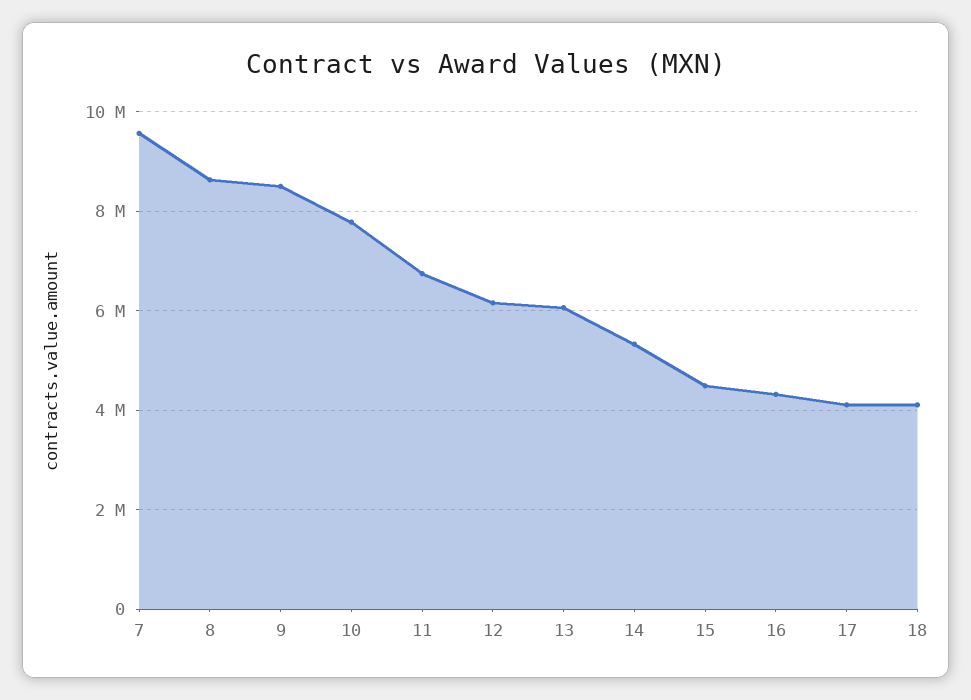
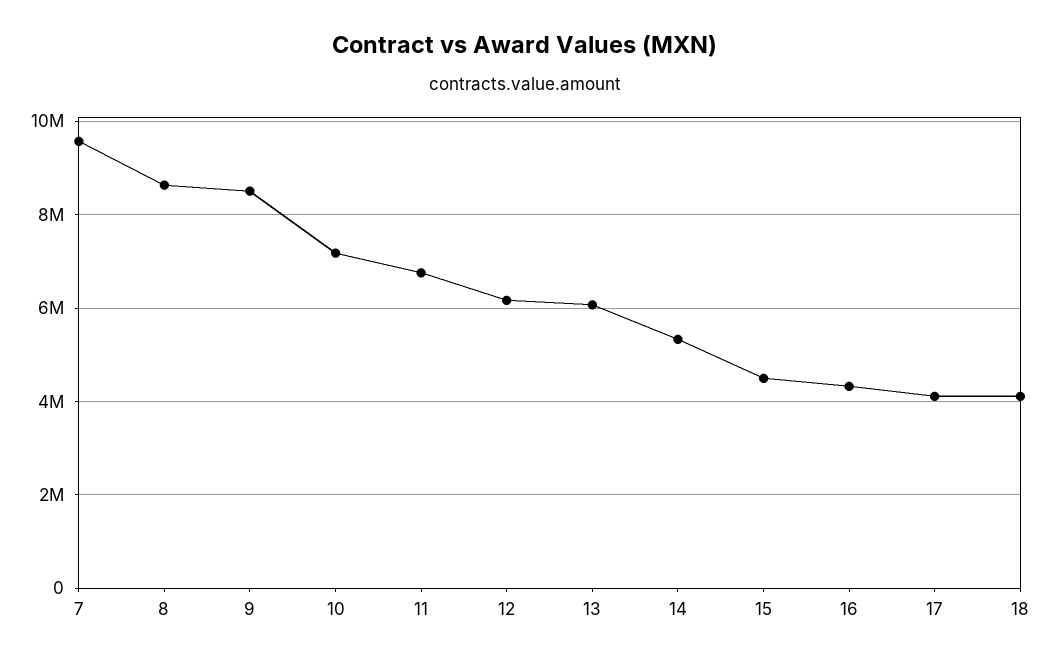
  {
    "7": 9600000,
    "8": 8600000,
    "9": 8600000,
-   "10": 7800000,
+   "10": 7200000,
    "11": 6800000,
    "12": 6200000,
    "13": 6000000,
    "14": 5400000,
    "15": 4400000,
    "16": 4400000,
    "17": 4200000,
    "18": 4200000
  }

